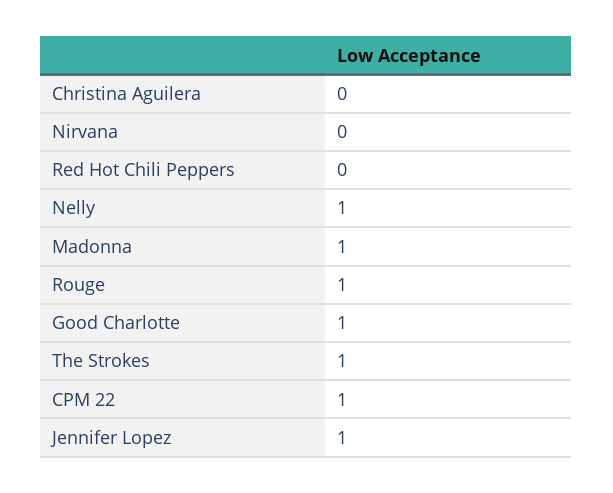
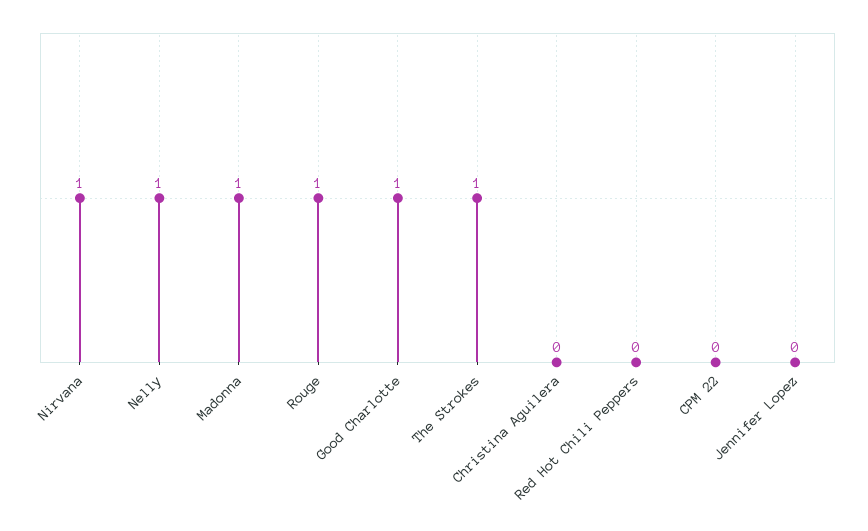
  {
    "Christina Aguilera": 0,
-   "Nirvana": 0,
+   "Nirvana": 1,
    "Red Hot Chili Peppers": 0,
    "Nelly": 1,
    "Madonna": 1,
    "Rouge": 1,
    "Good Charlotte": 1,
    "The Strokes": 1,
-   "CPM 22": 1,
+   "CPM 22": 0,
-   "Jennifer Lopez": 1
+   "Jennifer Lopez": 0
  }

